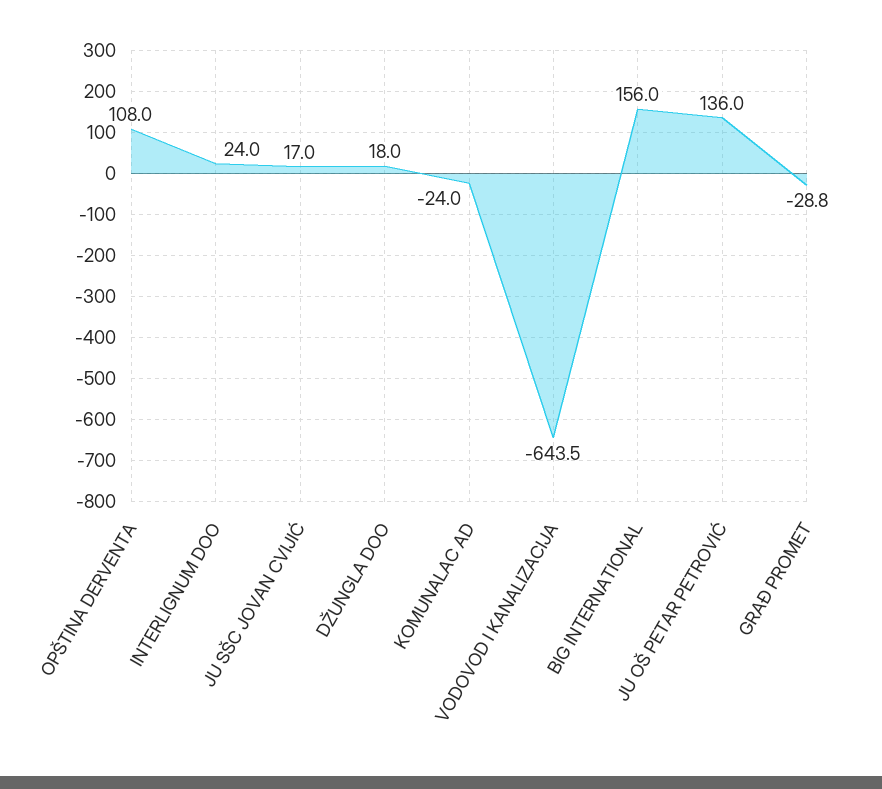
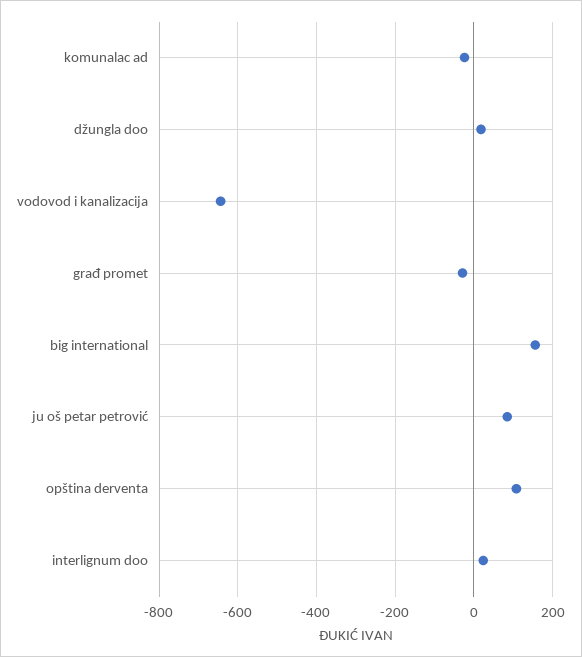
  {
    "OPŠTINA DERVENTA": 108,
    "INTERLIGNUM DOO": 24,
-   "JU SŠC JOVAN CVIJIĆ": 17,
    "DŽUNGLA DOO": 18,
    "KOMUNALAC AD": -24,
    "VODOVOD I KANALIZACIJA": -643.5,
    "BIG INTERNATIONAL": 156,
-   "JU OŠ PETAR PETROVIĆ": 136,
+   "JU OŠ PETAR PETROVIĆ": 80,
    "GRAĐ PROMET": -28.8
  }

